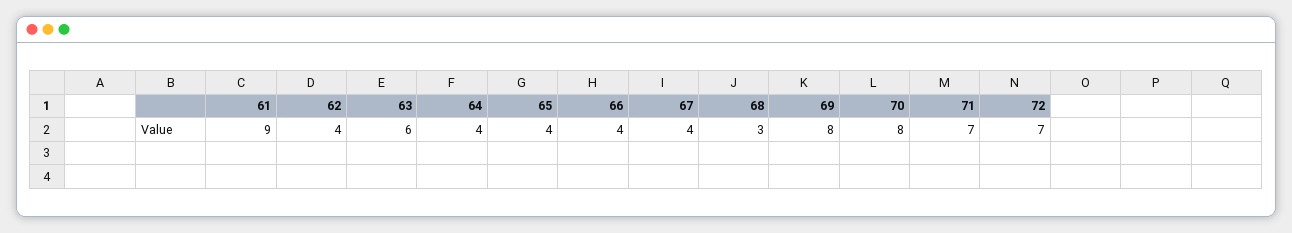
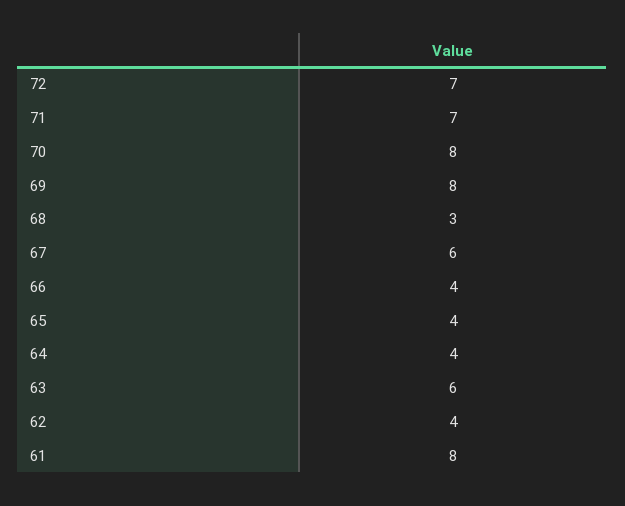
  {
-   "61": 9,
+   "61": 8,
    "62": 4,
    "63": 6,
    "64": 4,
    "65": 4,
    "66": 4,
-   "67": 4,
+   "67": 6,
    "68": 3,
    "69": 8,
    "70": 8,
    "71": 7,
    "72": 7
  }

